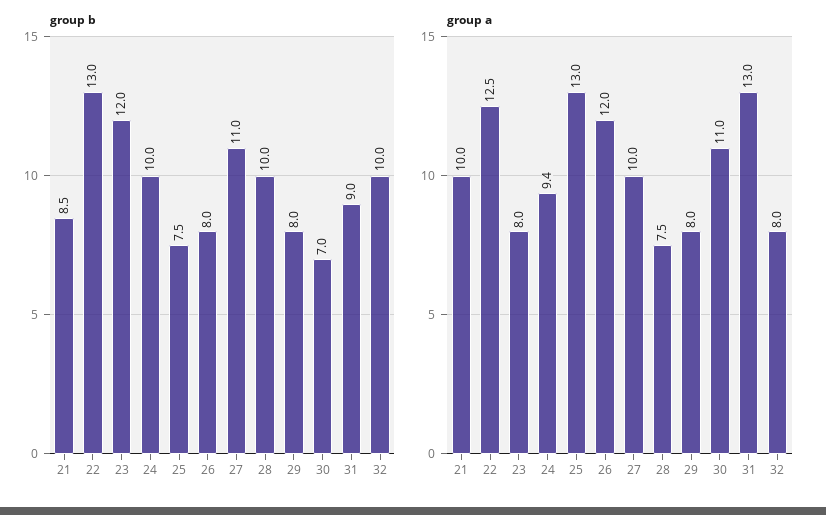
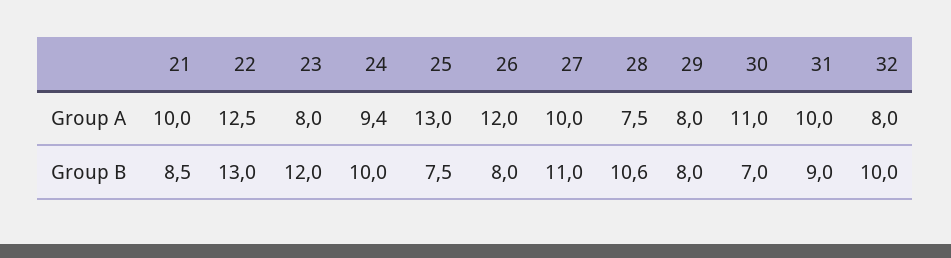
  {
    "group b": {
      "21": 8.5,
      "22": 13,
      "23": 12,
      "24": 10,
      "25": 7.5,
      "26": 8,
      "27": 11,
-     "28": 10,
+     "28": 10.6,
      "29": 8,
      "30": 7,
      "31": 9,
      "32": 10
    },
    "group a": {
      "21": 10,
      "22": 12.5,
      "23": 8,
      "24": 9.4,
      "25": 13,
      "26": 12,
      "27": 10,
      "28": 7.5,
      "29": 8,
      "30": 11,
-     "31": 13,
+     "31": 10,
      "32": 8
    }
  }

